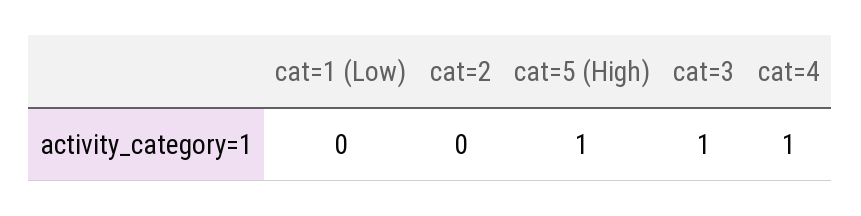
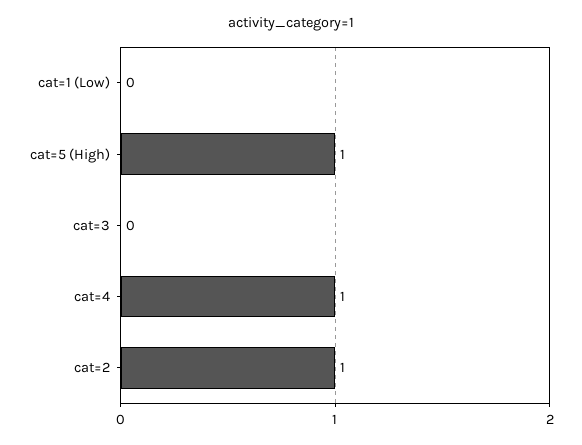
  {
    "cat=1 (Low)": 0,
-   "cat=2": 0,
+   "cat=2": 1,
    "cat=5 (High)": 1,
-   "cat=3": 1,
+   "cat=3": 0,
    "cat=4": 1
  }

